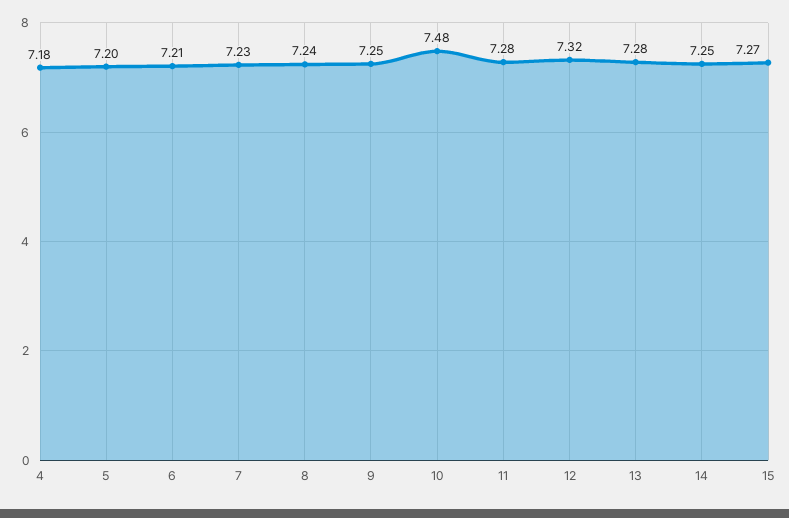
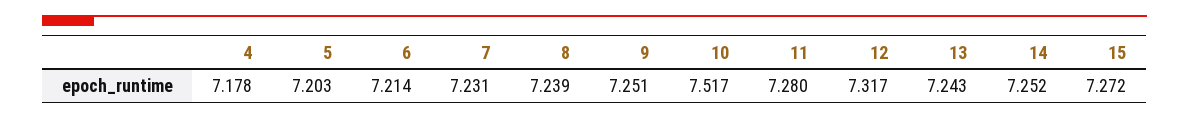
  {
    "4": 7.178,
    "5": 7.203,
    "6": 7.214,
    "7": 7.231,
    "8": 7.239,
    "9": 7.251,
-   "10": 7.48,
+   "10": 7.517,
    "11": 7.28,
    "12": 7.317,
-   "13": 7.28,
+   "13": 7.243,
    "14": 7.252,
    "15": 7.272
  }

